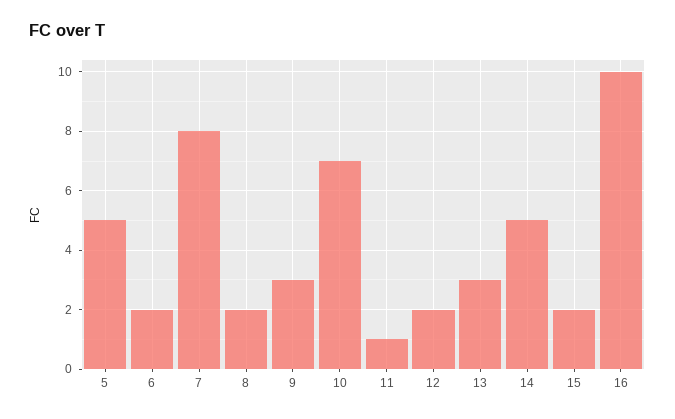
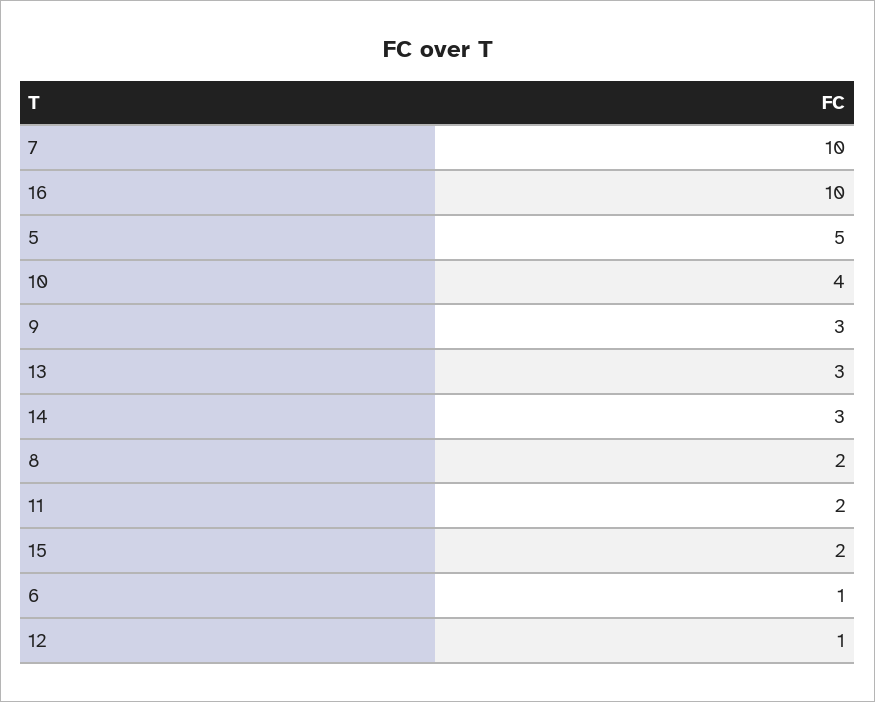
  {
    "5": 5,
-   "6": 2,
+   "6": 1,
-   "7": 8,
+   "7": 10,
    "8": 2,
    "9": 3,
-   "10": 7,
+   "10": 4,
-   "11": 1,
+   "11": 2,
-   "12": 2,
+   "12": 1,
    "13": 3,
-   "14": 5,
+   "14": 3,
    "15": 2,
    "16": 10
  }

